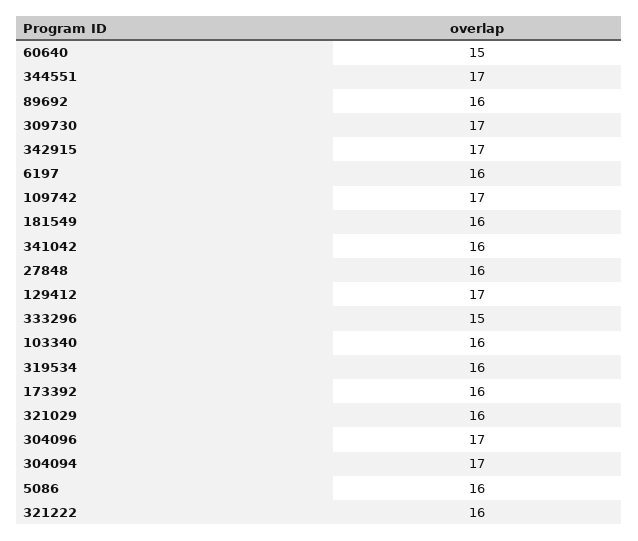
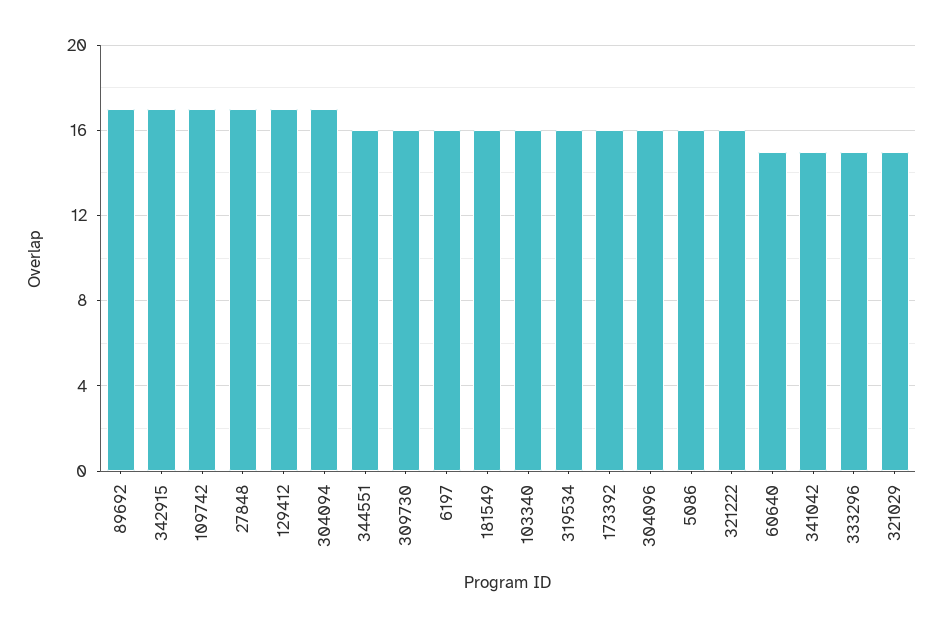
  {
    "60640": 15,
-   "344551": 17,
+   "344551": 16,
-   "89692": 16,
+   "89692": 17,
-   "309730": 17,
+   "309730": 16,
    "342915": 17,
    "6197": 16,
    "109742": 17,
    "181549": 16,
-   "341042": 16,
+   "341042": 15,
-   "27848": 16,
+   "27848": 17,
    "129412": 17,
    "333296": 15,
    "103340": 16,
    "319534": 16,
    "173392": 16,
-   "321029": 16,
+   "321029": 15,
-   "304096": 17,
+   "304096": 16,
    "304094": 17,
    "5086": 16,
    "321222": 16
  }

